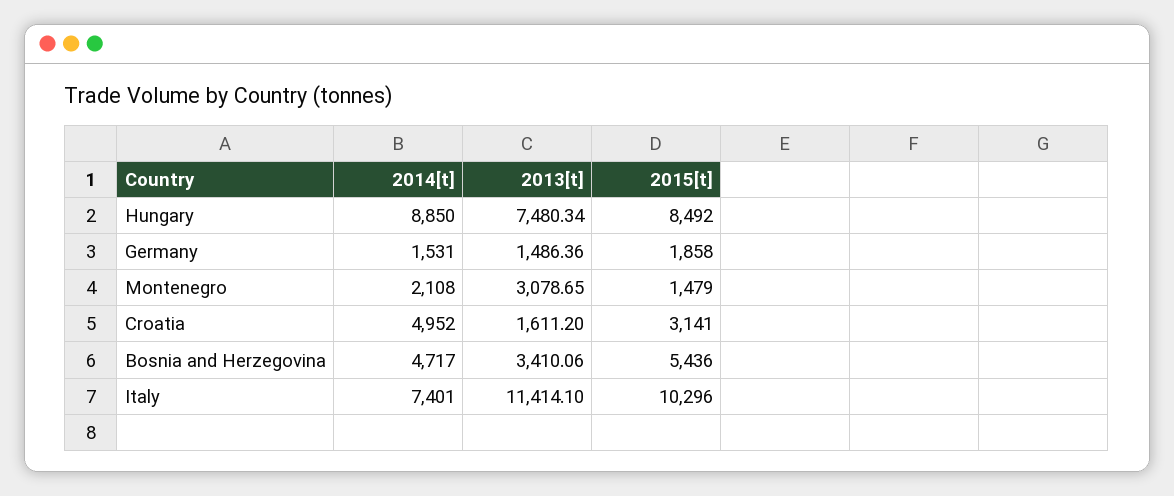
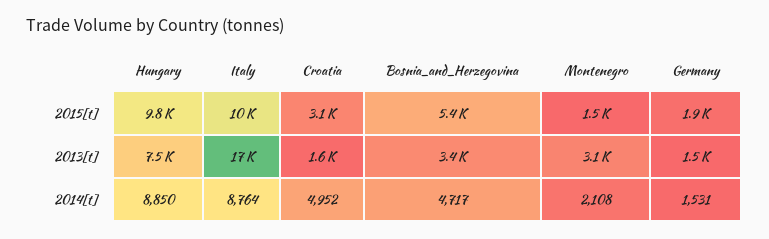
  {
    "2014[t]": {
      "Hungary": 8850,
      "Germany": 1531,
      "Montenegro": 2108,
      "Croatia": 4952,
      "Bosnia and Herzegovina": 4717,
-     "Italy": 7401
+     "Italy": 8764
    },
    "2013[t]": {
      "Hungary": 7480.34,
      "Germany": 1486.36,
      "Montenegro": 3078.65,
      "Croatia": 1611.2,
      "Bosnia and Herzegovina": 3410.06,
-     "Italy": 11414.1
+     "Italy": 17000
    },
    "2015[t]": {
-     "Hungary": 8492,
+     "Hungary": 9800,
      "Germany": 1858,
      "Montenegro": 1479,
      "Croatia": 3141,
      "Bosnia and Herzegovina": 5436,
      "Italy": 10296
    }
  }

